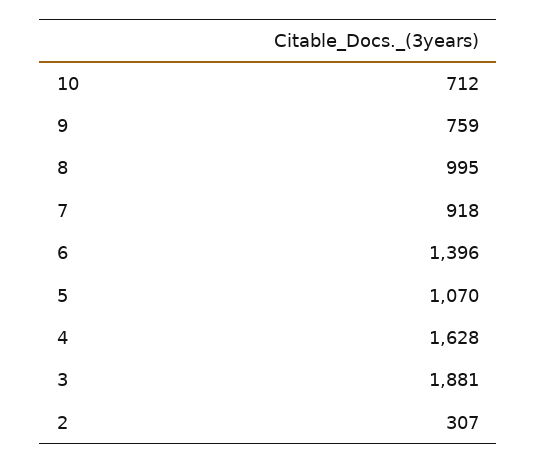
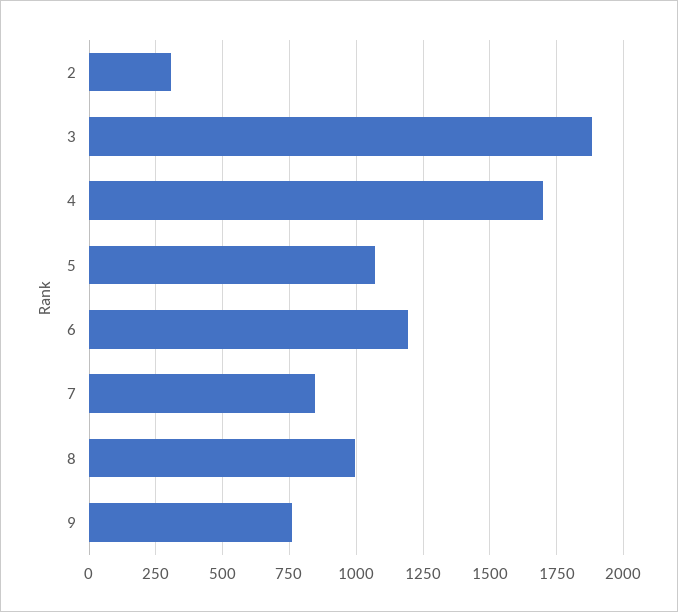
  {
-   "10": 712,
    "9": 759,
    "8": 995,
-   "7": 918,
+   "7": 850,
-   "6": 1396,
+   "6": 1200,
    "5": 1070,
-   "4": 1628,
+   "4": 1700,
    "3": 1881,
    "2": 307
  }

